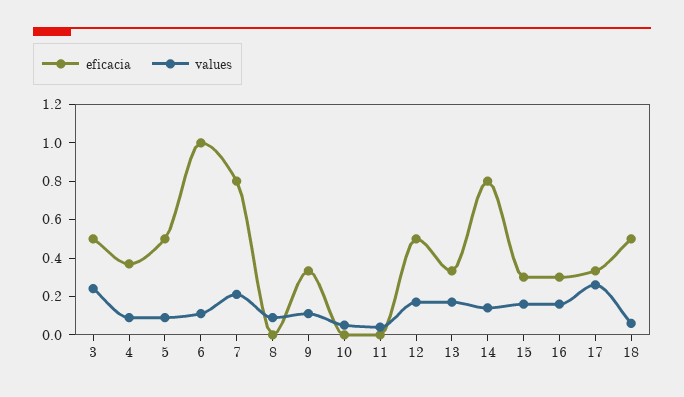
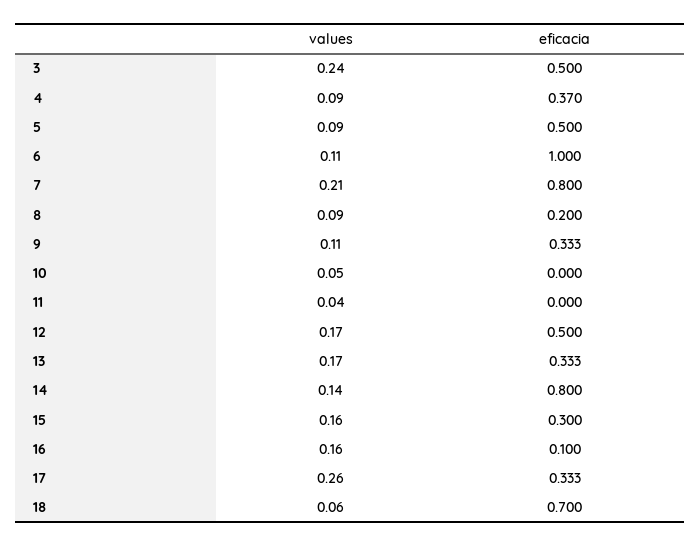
  {
    "eficacia": {
      "3": 0.5,
      "4": 0.37,
      "5": 0.5,
      "6": 1,
      "7": 0.8,
-     "8": 0,
+     "8": 0.2,
      "9": 0.333,
      "10": 0,
      "11": 0,
      "12": 0.5,
      "13": 0.333,
      "14": 0.8,
      "15": 0.3,
-     "16": 0.3,
+     "16": 0.1,
      "17": 0.333,
-     "18": 0.5
+     "18": 0.7
    },
    "values": {
      "3": 0.24,
      "4": 0.09,
      "5": 0.09,
      "6": 0.11,
      "7": 0.21,
      "8": 0.09,
      "9": 0.11,
      "10": 0.05,
      "11": 0.04,
      "12": 0.17,
      "13": 0.17,
      "14": 0.14,
      "15": 0.16,
      "16": 0.16,
      "17": 0.26,
      "18": 0.06
    }
  }

